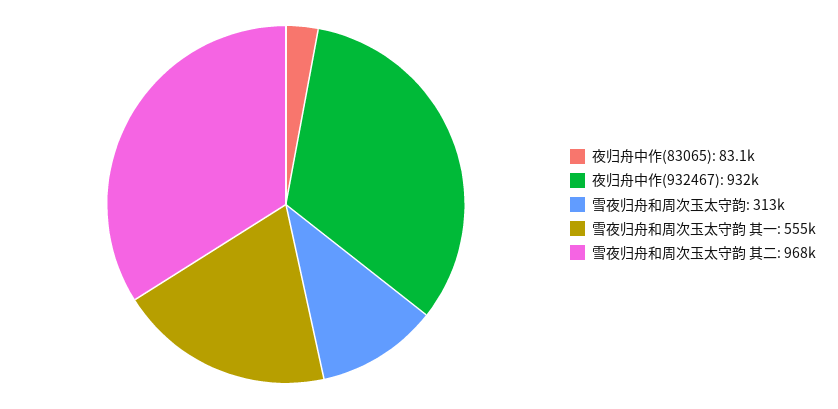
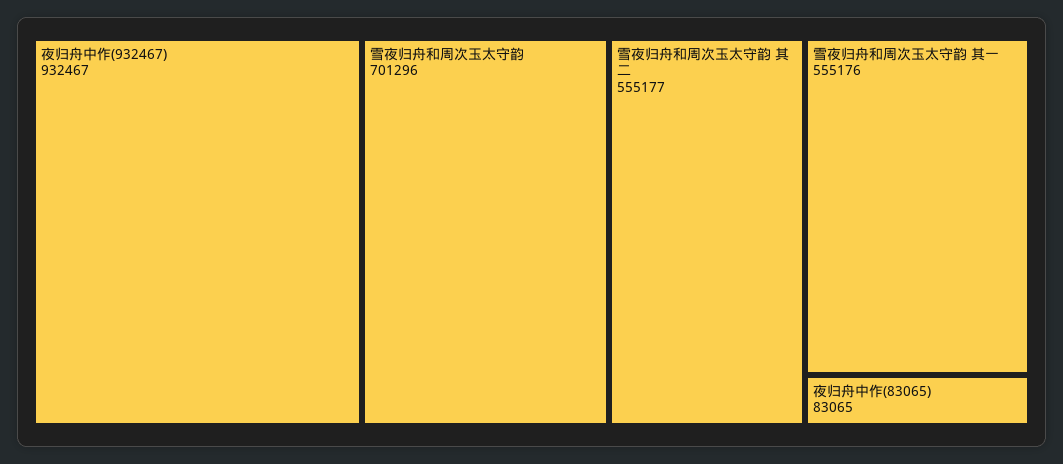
  {
    "夜归舟中作(83065)": 83065,
    "夜归舟中作(932467)": 932467,
-   "雪夜归舟和周次玉太守韵": 313000,
+   "雪夜归舟和周次玉太守韵": 701296,
    "雪夜归舟和周次玉太守韵 其一": 555176,
-   "雪夜归舟和周次玉太守韵 其二": 968000
+   "雪夜归舟和周次玉太守韵 其二": 555177
  }

